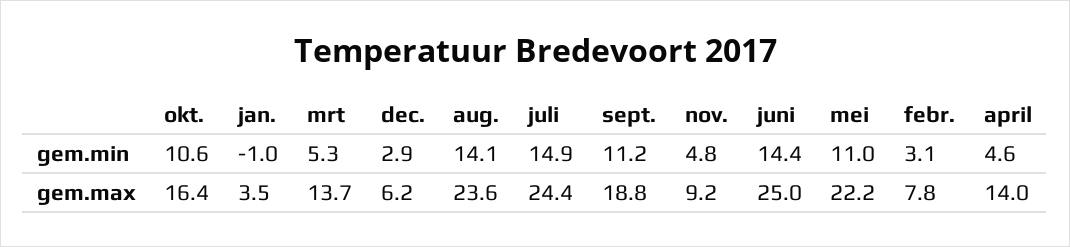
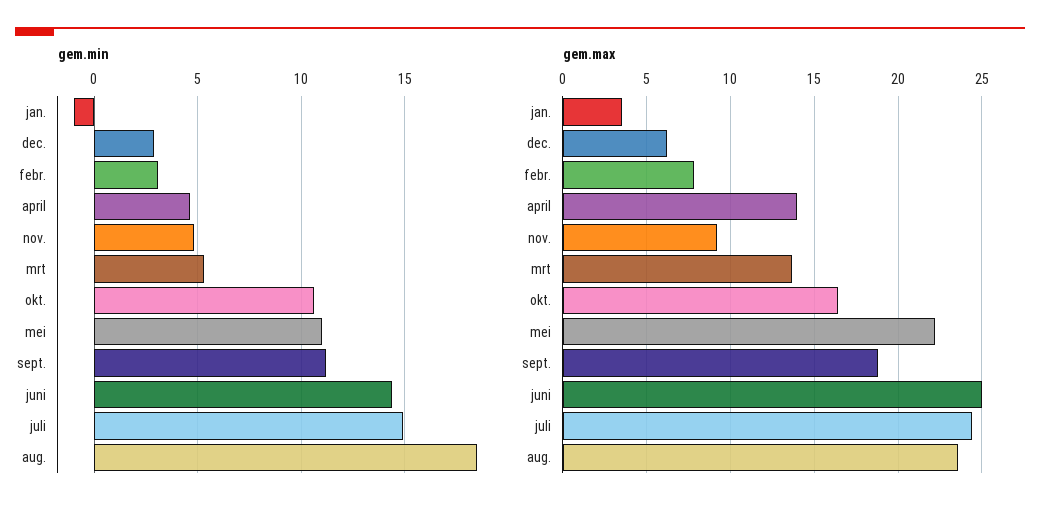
  {
    "gem.min": {
      "okt.": 10.6,
      "jan.": -1,
      "mrt": 5.3,
      "dec.": 2.9,
-     "aug.": 14.1,
+     "aug.": 18.5,
      "juli": 14.9,
      "sept.": 11.2,
      "nov.": 4.8,
      "juni": 14.4,
      "mei": 11,
      "febr.": 3.1,
      "april": 4.6
    },
    "gem.max": {
      "okt.": 16.4,
      "jan.": 3.5,
      "mrt": 13.7,
      "dec.": 6.2,
      "aug.": 23.6,
      "juli": 24.4,
      "sept.": 18.8,
      "nov.": 9.2,
      "juni": 25,
      "mei": 22.2,
      "febr.": 7.8,
      "april": 14
    }
  }

